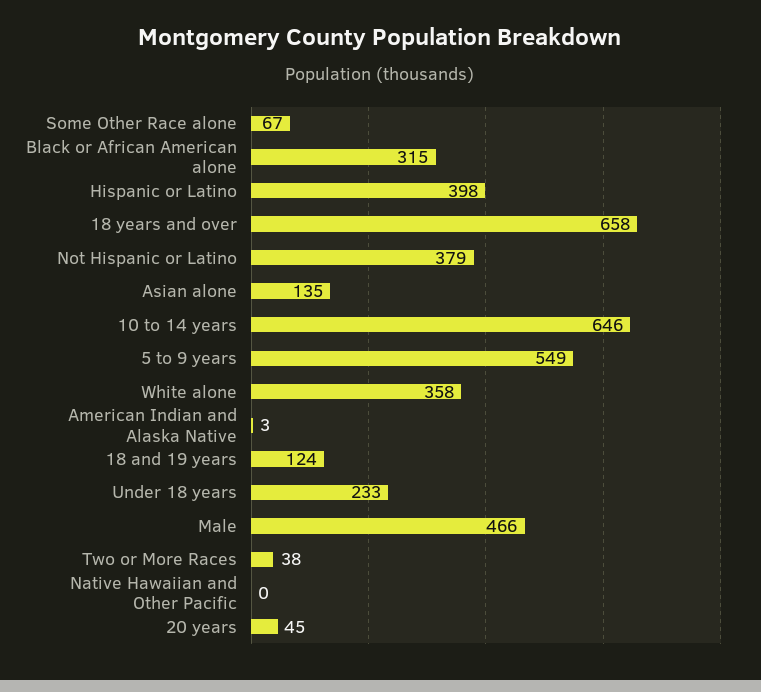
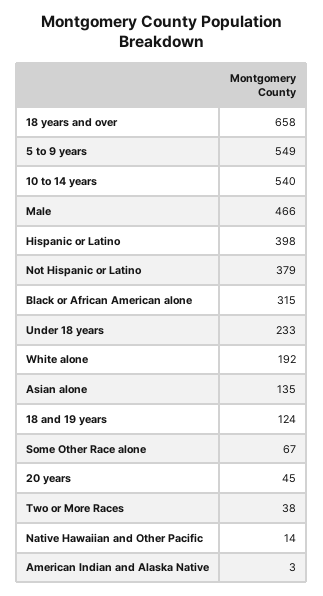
  {
    "Some Other Race alone": 67,
    "Black or African American alone": 315,
    "Hispanic or Latino": 398,
    "18 years and over": 658,
    "Not Hispanic or Latino": 379,
    "Asian alone": 135,
-   "10 to 14 years": 646,
+   "10 to 14 years": 540,
    "5 to 9 years": 549,
-   "White alone": 358,
+   "White alone": 192,
    "American Indian and Alaska Native": 3,
    "18 and 19 years": 124,
    "Under 18 years": 233,
    "Male": 466,
    "Two or More Races": 38,
-   "Native Hawaiian and Other Pacific": 0,
+   "Native Hawaiian and Other Pacific": 14,
    "20 years": 45
  }

